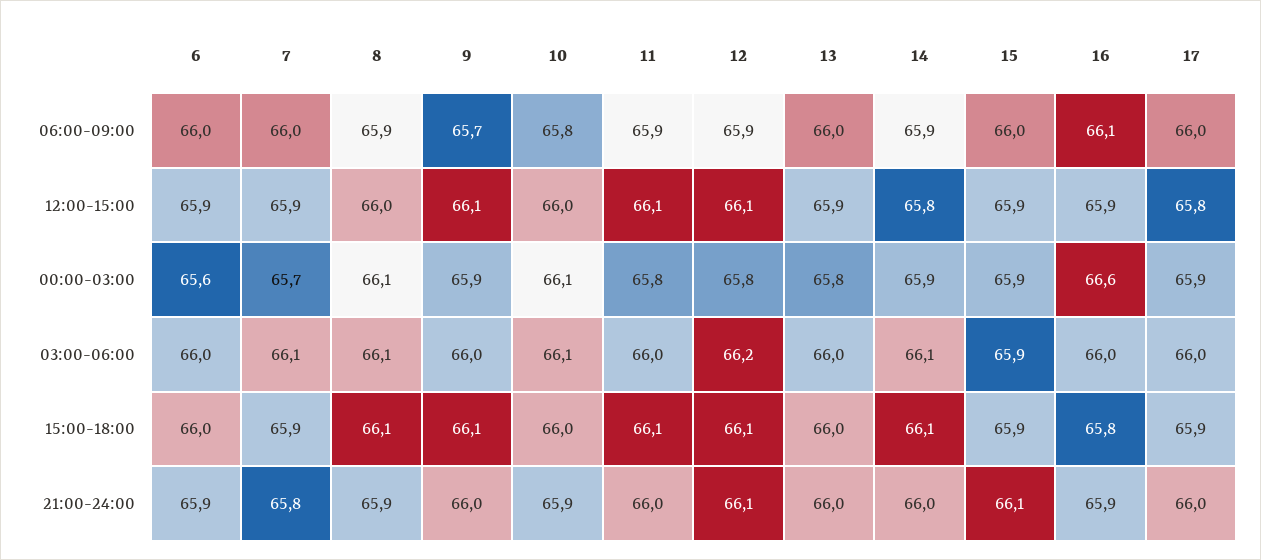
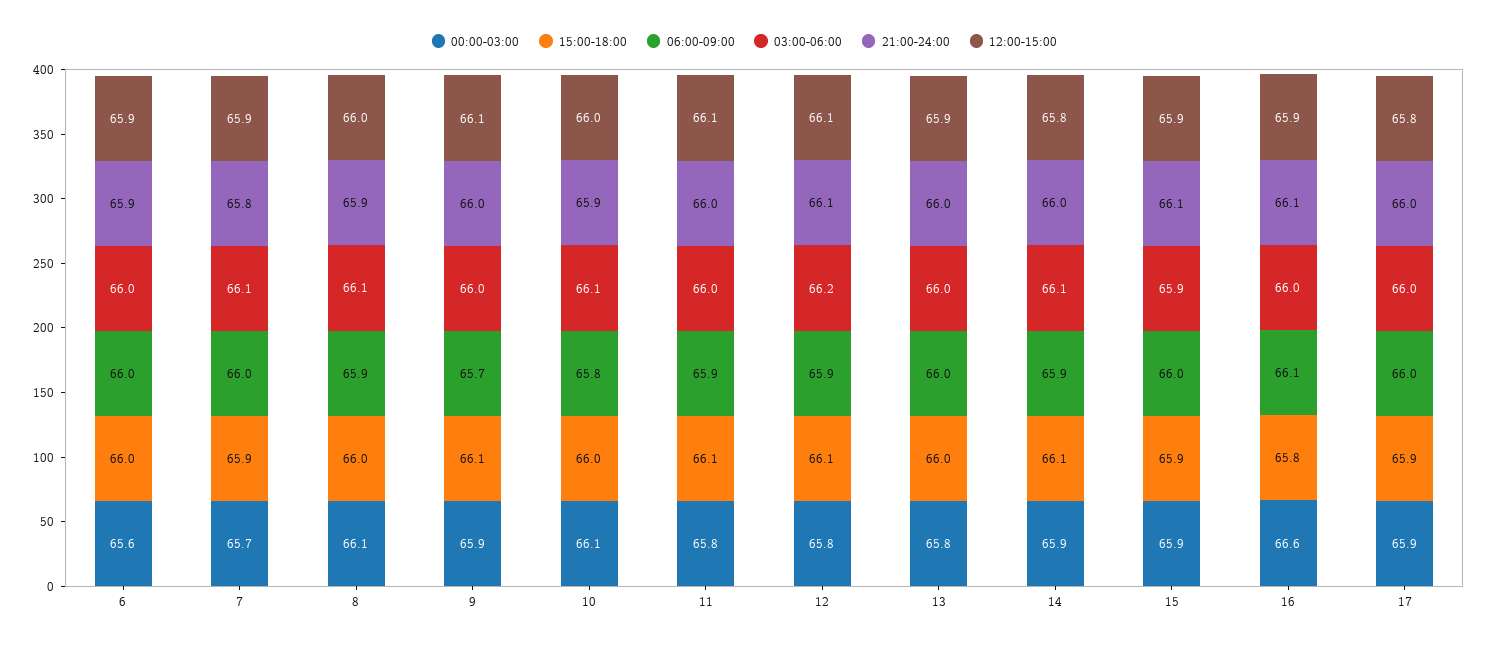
  {
    "06:00-09:00": {
      "6": 66,
      "7": 66,
      "8": 65.9,
      "9": 65.7,
      "10": 65.8,
      "11": 65.9,
      "12": 65.9,
      "13": 66,
      "14": 65.9,
      "15": 66,
      "16": 66.1,
      "17": 66
    },
    "12:00-15:00": {
      "6": 65.9,
      "7": 65.9,
      "8": 66,
      "9": 66.1,
      "10": 66,
      "11": 66.1,
      "12": 66.1,
      "13": 65.9,
      "14": 65.8,
      "15": 65.9,
      "16": 65.9,
      "17": 65.8
    },
    "00:00-03:00": {
      "6": 65.6,
      "7": 65.7,
      "8": 66.1,
      "9": 65.9,
      "10": 66.1,
      "11": 65.8,
      "12": 65.8,
      "13": 65.8,
      "14": 65.9,
      "15": 65.9,
      "16": 66.6,
      "17": 65.9
    },
    "03:00-06:00": {
      "6": 66,
      "7": 66.1,
      "8": 66.1,
      "9": 66,
      "10": 66.1,
      "11": 66,
      "12": 66.2,
      "13": 66,
      "14": 66.1,
      "15": 65.9,
      "16": 66,
      "17": 66
    },
    "15:00-18:00": {
      "6": 66,
      "7": 65.9,
-     "8": 66.1,
+     "8": 66,
      "9": 66.1,
      "10": 66,
      "11": 66.1,
      "12": 66.1,
      "13": 66,
      "14": 66.1,
      "15": 65.9,
      "16": 65.8,
      "17": 65.9
    },
    "21:00-24:00": {
      "6": 65.9,
      "7": 65.8,
      "8": 65.9,
      "9": 66,
      "10": 65.9,
      "11": 66,
      "12": 66.1,
      "13": 66,
      "14": 66,
      "15": 66.1,
-     "16": 65.9,
+     "16": 66.1,
      "17": 66
    }
  }

